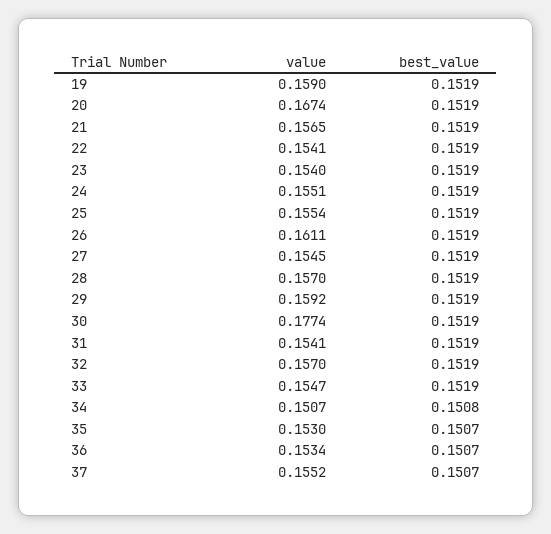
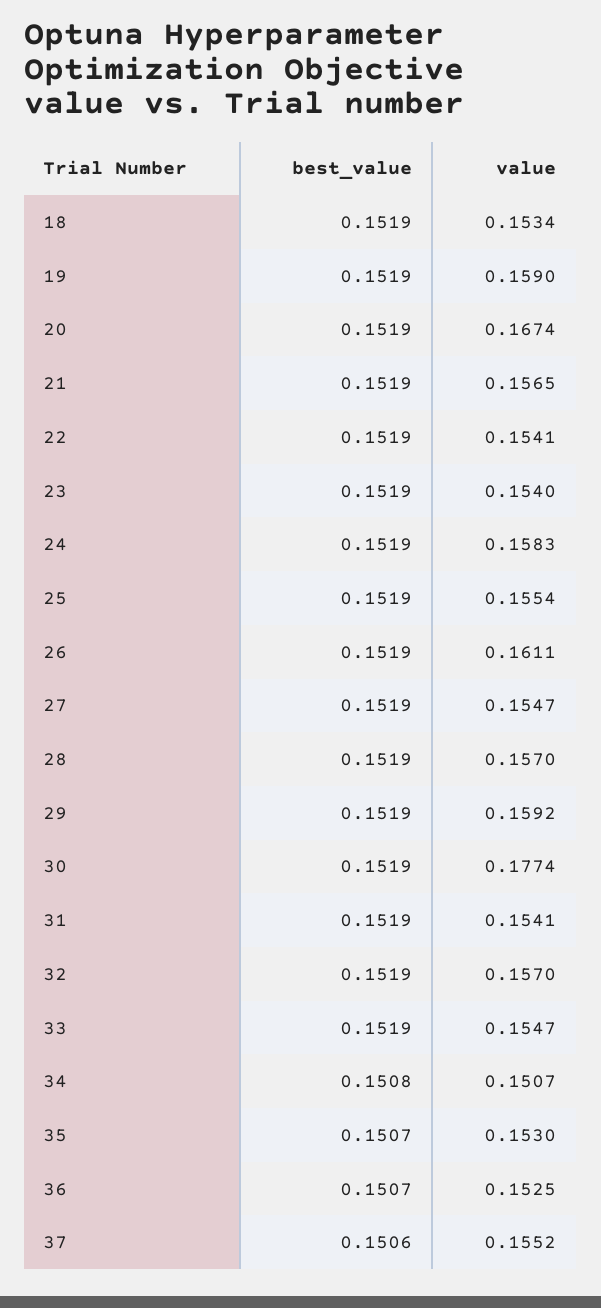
  {
    "value": {
      "19": 0.159,
      "20": 0.1674,
      "21": 0.1565,
      "22": 0.1541,
      "23": 0.154,
-     "24": 0.1551,
+     "24": 0.1583,
      "25": 0.1554,
      "26": 0.1611,
-     "27": 0.1545,
+     "27": 0.1547,
      "28": 0.157,
      "29": 0.1592,
      "30": 0.1774,
      "31": 0.1541,
      "32": 0.157,
      "33": 0.1547,
      "34": 0.1507,
      "35": 0.153,
-     "36": 0.1534,
+     "36": 0.1525,
-     "37": 0.1552
+     "37": 0.1552,
+     "18": 0.1534
    },
    "best_value": {
      "19": 0.1519,
      "20": 0.1519,
      "21": 0.1519,
      "22": 0.1519,
      "23": 0.1519,
      "24": 0.1519,
      "25": 0.1519,
      "26": 0.1519,
      "27": 0.1519,
      "28": 0.1519,
      "29": 0.1519,
      "30": 0.1519,
      "31": 0.1519,
      "32": 0.1519,
      "33": 0.1519,
      "34": 0.1508,
      "35": 0.1507,
      "36": 0.1507,
-     "37": 0.1507
+     "37": 0.1506,
+     "18": 0.1519
    }
  }

